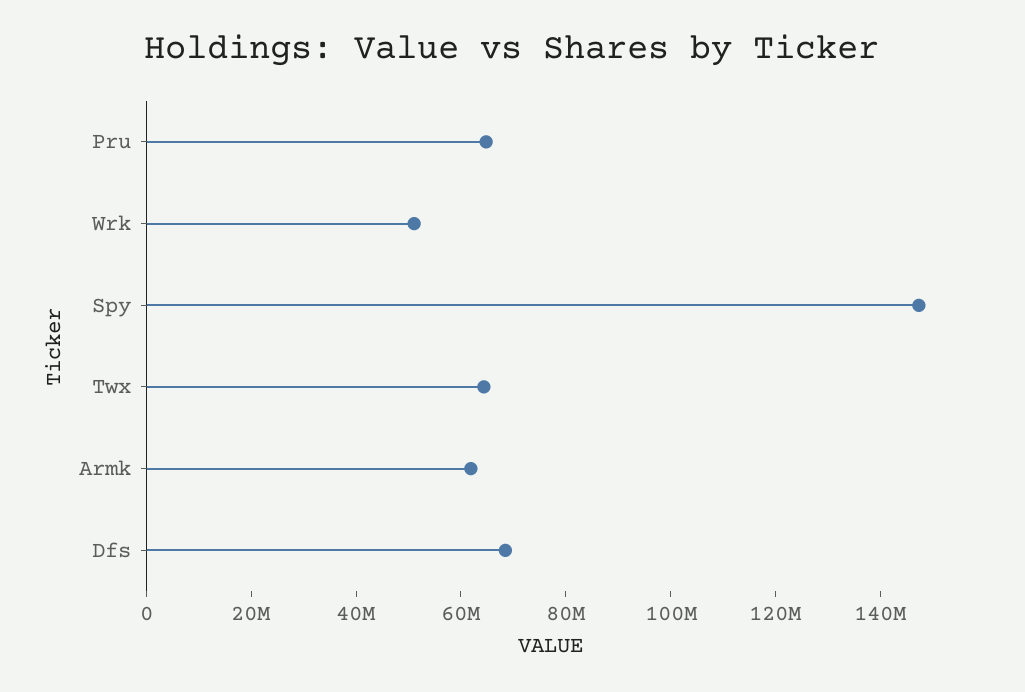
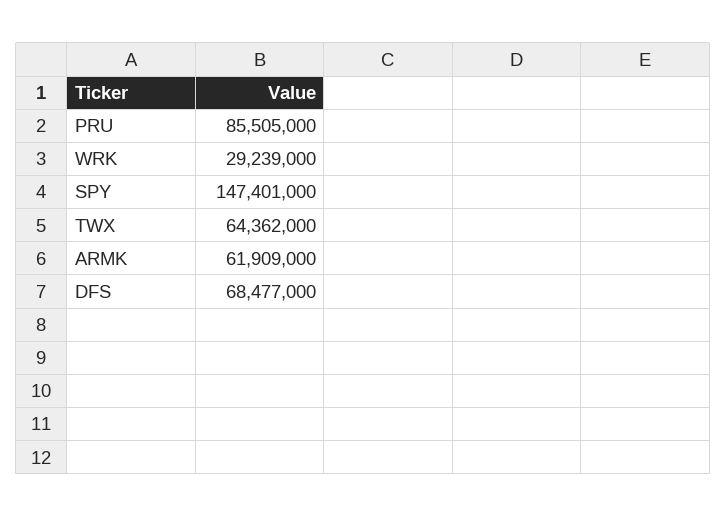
  {
-   "Pru": 65000000,
+   "Pru": 85505000,
-   "Wrk": 50000000,
+   "Wrk": 29239000,
    "Spy": 147401000,
    "Twx": 64362000,
    "Armk": 61909000,
    "Dfs": 68477000
  }

